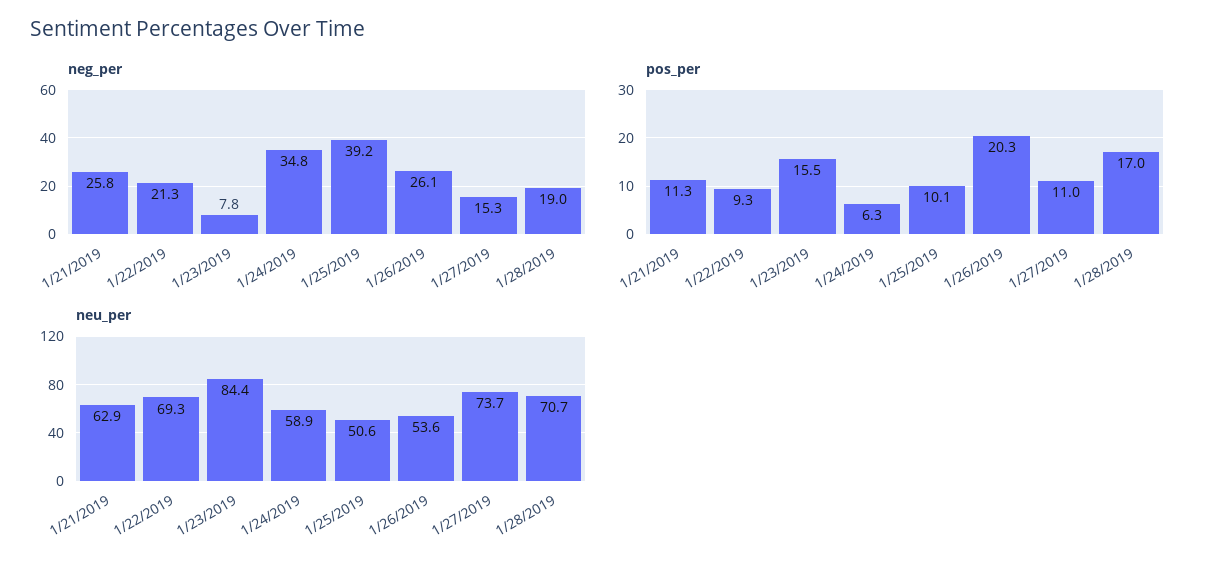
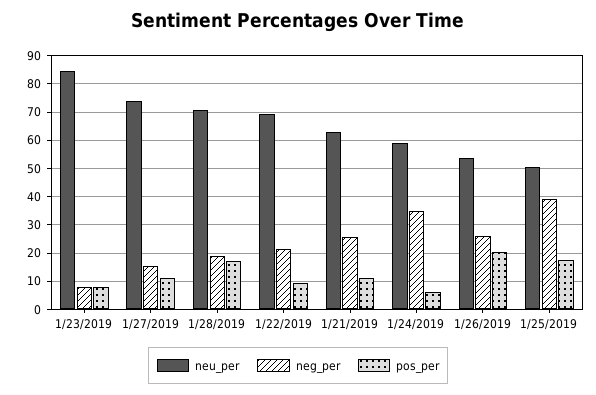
  {
    "neg_per": {
      "1/21/2019": 25.8,
      "1/22/2019": 21.3,
      "1/23/2019": 7.8,
      "1/24/2019": 34.8,
      "1/25/2019": 39.2,
      "1/26/2019": 26.1,
      "1/27/2019": 15.3,
      "1/28/2019": 19
    },
    "pos_per": {
      "1/21/2019": 11.3,
      "1/22/2019": 9.3,
-     "1/23/2019": 15.5,
+     "1/23/2019": 7.5,
      "1/24/2019": 6.3,
-     "1/25/2019": 10.1,
+     "1/25/2019": 17.5,
      "1/26/2019": 20.3,
      "1/27/2019": 11,
      "1/28/2019": 17
    },
    "neu_per": {
      "1/21/2019": 62.9,
      "1/22/2019": 69.3,
      "1/23/2019": 84.4,
      "1/24/2019": 58.9,
      "1/25/2019": 50.6,
      "1/26/2019": 53.6,
      "1/27/2019": 73.7,
      "1/28/2019": 70.7
    }
  }

